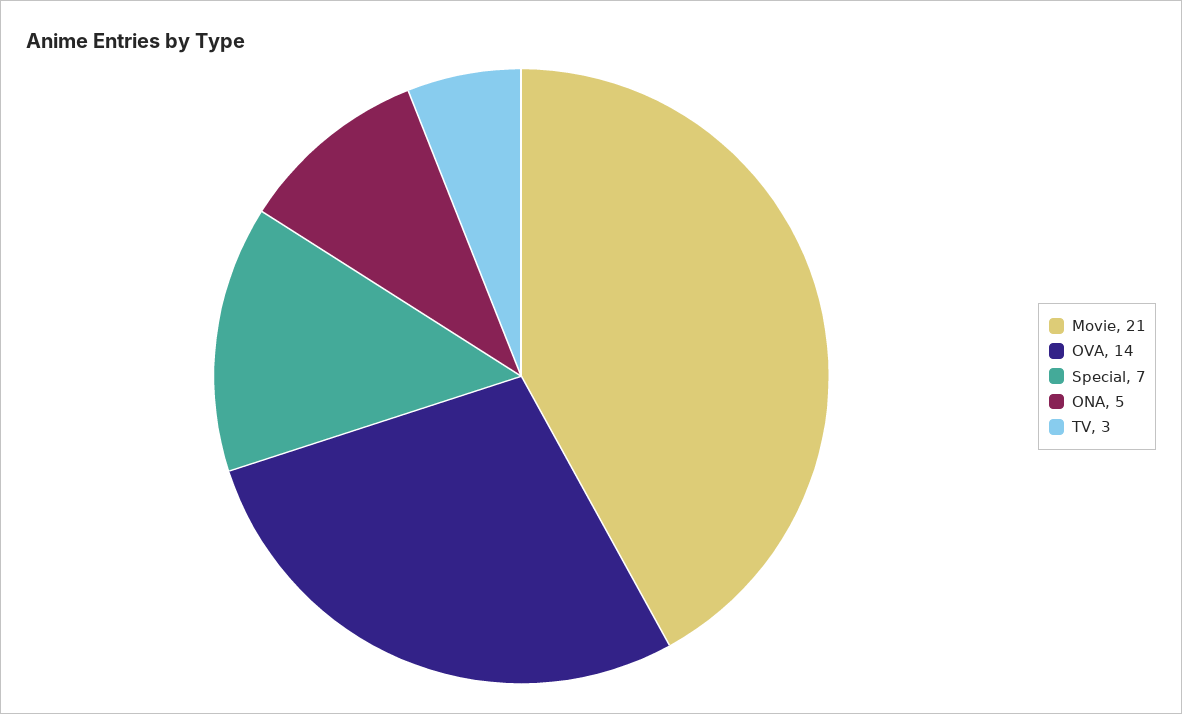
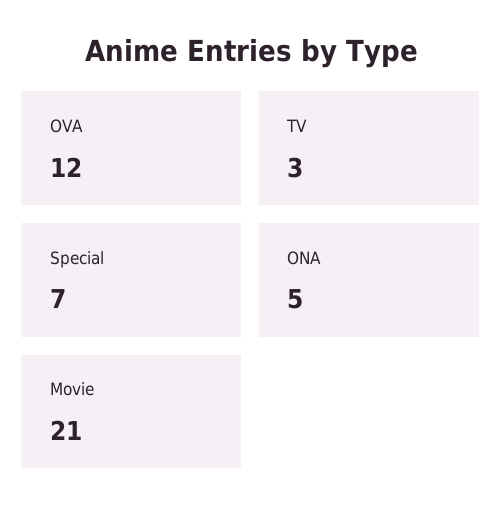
  {
    "Movie": 21,
-   "OVA": 14,
+   "OVA": 12,
    "Special": 7,
    "ONA": 5,
    "TV": 3
  }

